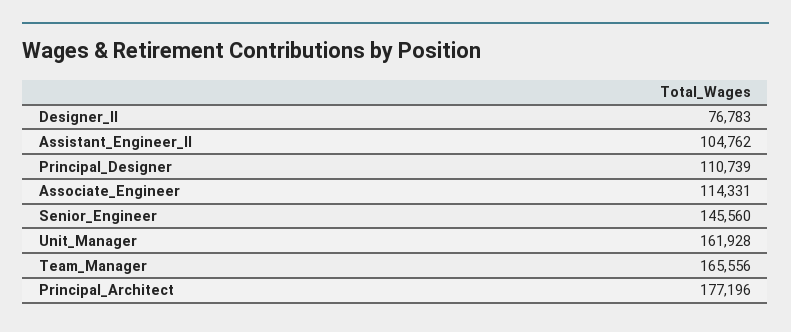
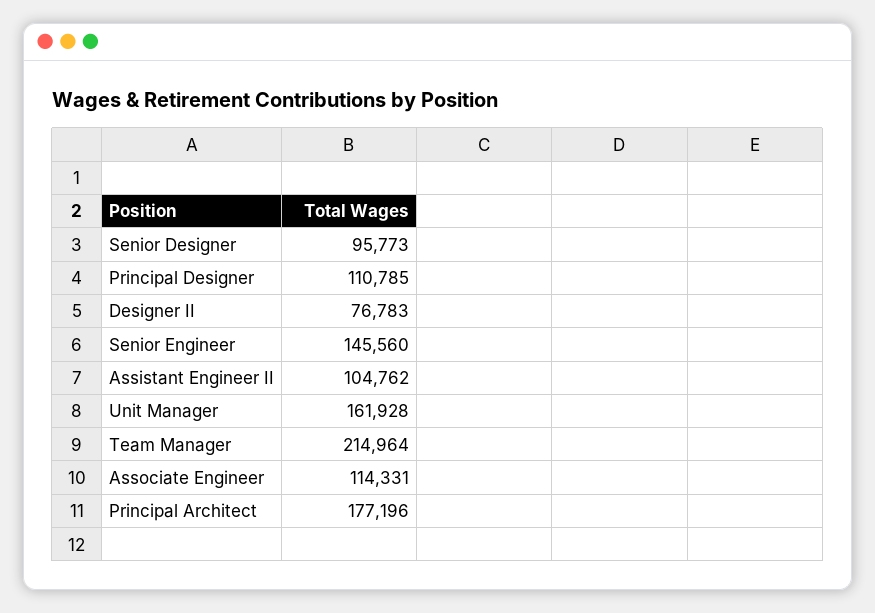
  {
    "Designer_II": 76783,
    "Assistant_Engineer_II": 104762,
-   "Principal_Designer": 110739,
+   "Principal_Designer": 110785,
    "Associate_Engineer": 114331,
    "Senior_Engineer": 145560,
    "Unit_Manager": 161928,
-   "Team_Manager": 165556,
+   "Team_Manager": 214964,
-   "Principal_Architect": 177196
+   "Principal_Architect": 177196,
+   "Senior Designer": 95773
  }

